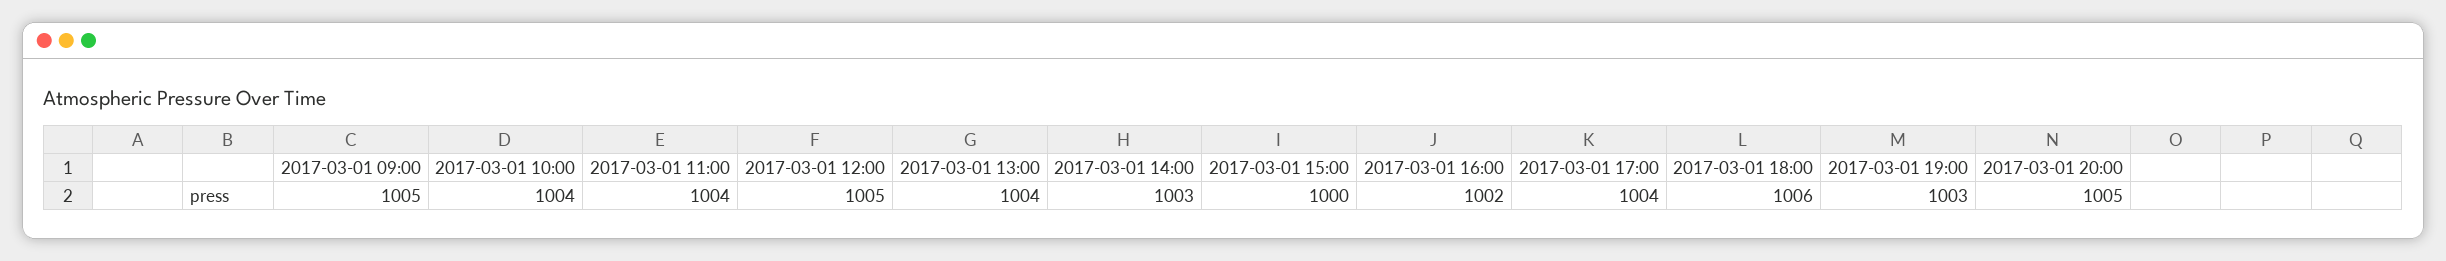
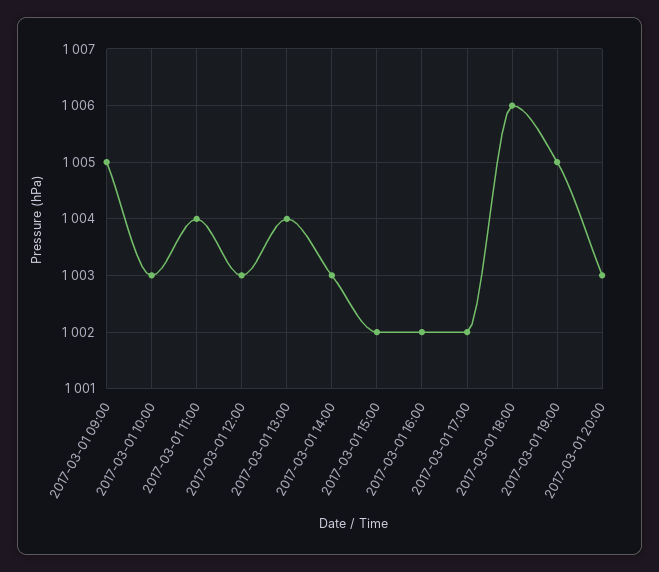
  {
    "2017-03-01 09:00": 1005,
-   "2017-03-01 10:00": 1004,
+   "2017-03-01 10:00": 1003,
    "2017-03-01 11:00": 1004,
-   "2017-03-01 12:00": 1005,
+   "2017-03-01 12:00": 1003,
    "2017-03-01 13:00": 1004,
    "2017-03-01 14:00": 1003,
-   "2017-03-01 15:00": 1000,
+   "2017-03-01 15:00": 1002,
    "2017-03-01 16:00": 1002,
-   "2017-03-01 17:00": 1004,
+   "2017-03-01 17:00": 1002,
    "2017-03-01 18:00": 1006,
-   "2017-03-01 19:00": 1003,
+   "2017-03-01 19:00": 1005,
-   "2017-03-01 20:00": 1005
+   "2017-03-01 20:00": 1003
  }

